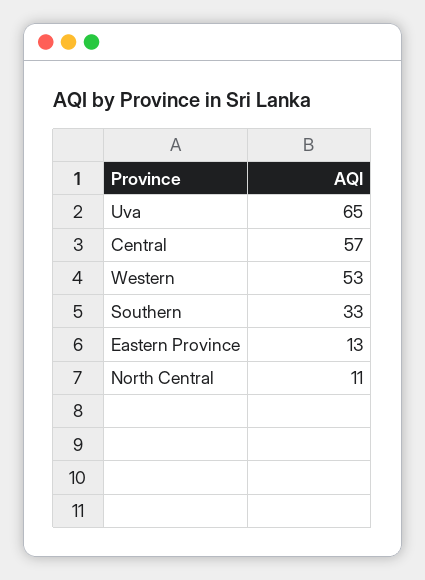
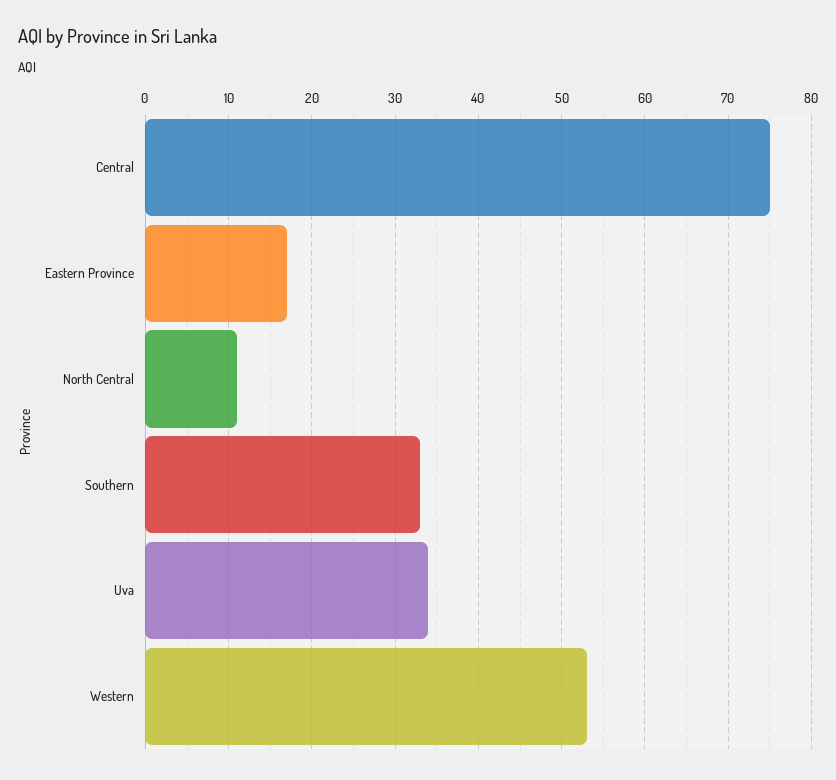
  {
-   "Uva": 65,
+   "Uva": 34,
-   "Central": 57,
+   "Central": 75,
    "Western": 53,
    "Southern": 33,
-   "Eastern Province": 13,
+   "Eastern Province": 17,
    "North Central": 11
  }

